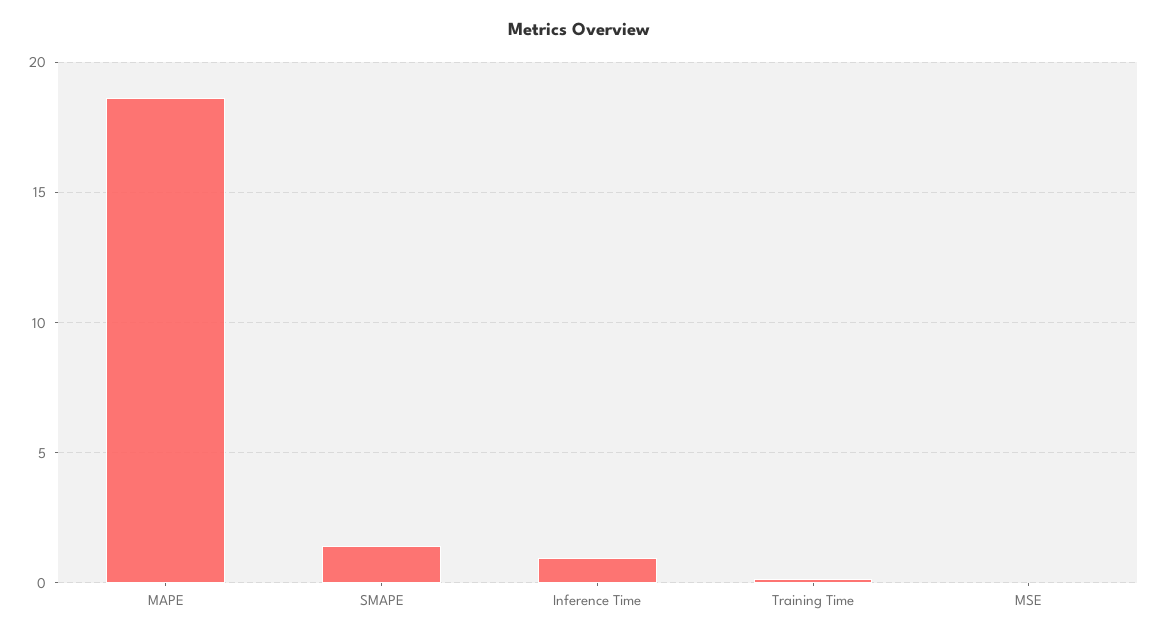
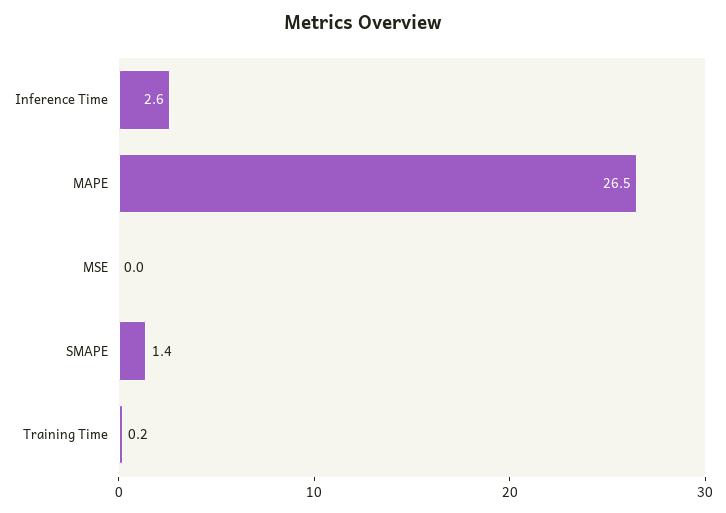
  {
-   "MAPE": 18.5,
+   "MAPE": 26.5,
    "SMAPE": 1.4,
-   "Inference Time": 1,
+   "Inference Time": 2.6,
    "Training Time": 0.2,
    "MSE": 0
  }

